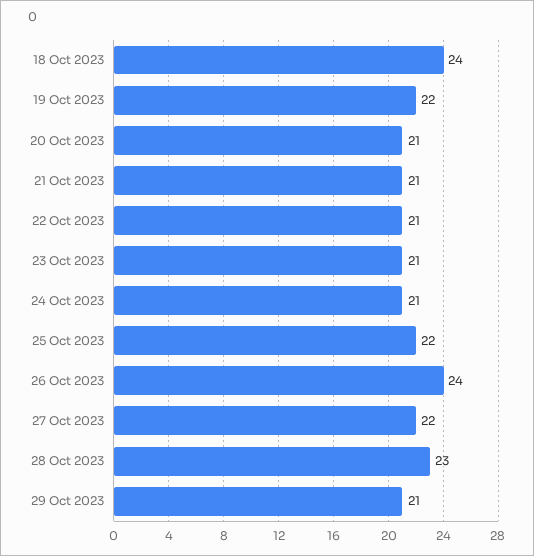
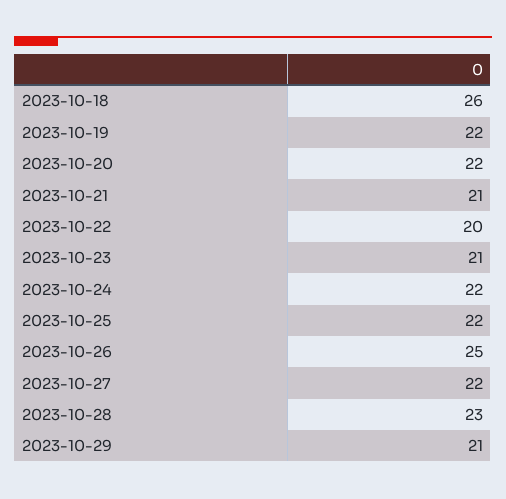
  {
-   "18 Oct 2023": 24,
+   "18 Oct 2023": 26,
    "19 Oct 2023": 22,
-   "20 Oct 2023": 21,
+   "20 Oct 2023": 22,
    "21 Oct 2023": 21,
-   "22 Oct 2023": 21,
+   "22 Oct 2023": 20,
    "23 Oct 2023": 21,
-   "24 Oct 2023": 21,
+   "24 Oct 2023": 22,
    "25 Oct 2023": 22,
-   "26 Oct 2023": 24,
+   "26 Oct 2023": 25,
    "27 Oct 2023": 22,
    "28 Oct 2023": 23,
    "29 Oct 2023": 21
  }

